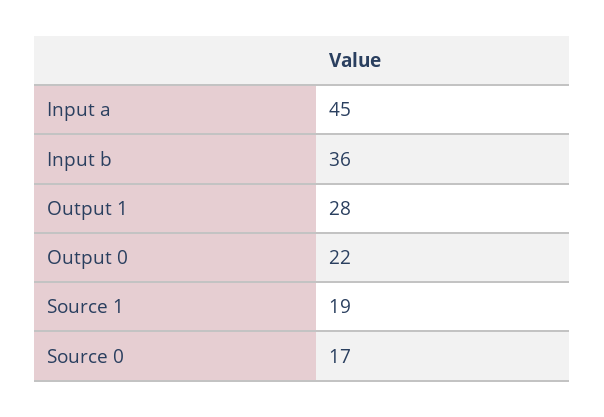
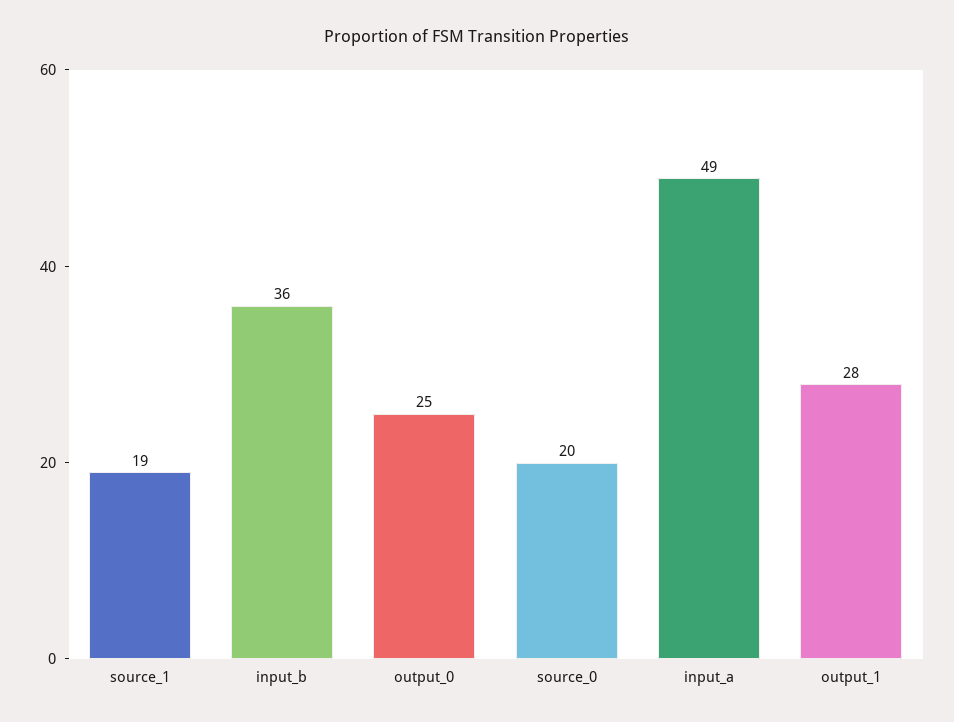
  {
-   "Input a": 45,
+   "Input a": 49,
    "Input b": 36,
    "Output 1": 28,
-   "Output 0": 22,
+   "Output 0": 25,
    "Source 1": 19,
-   "Source 0": 17
+   "Source 0": 20
  }

